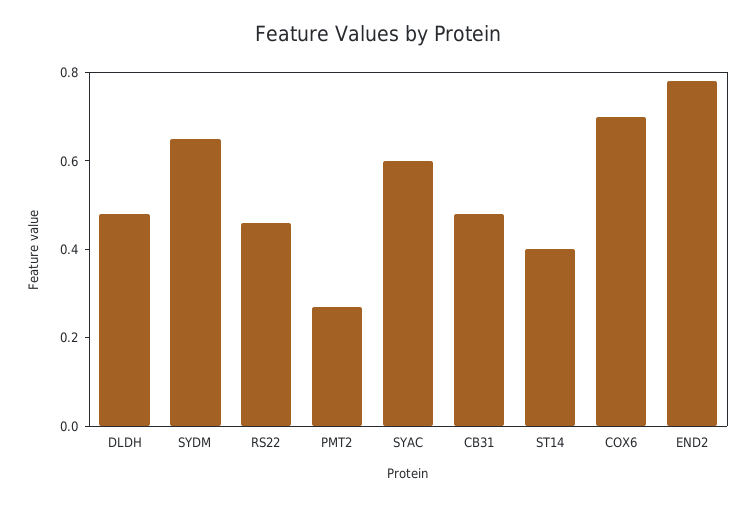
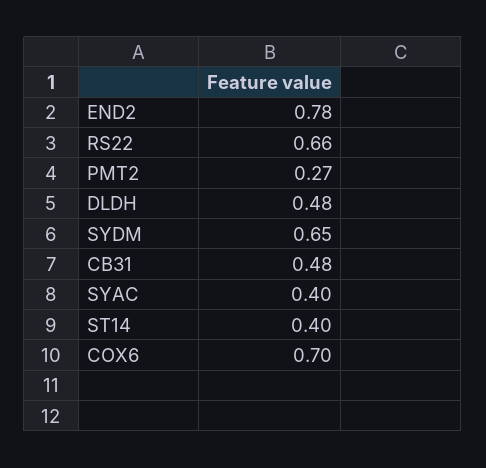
  {
    "DLDH": 0.48,
    "SYDM": 0.65,
-   "RS22": 0.45,
+   "RS22": 0.66,
    "PMT2": 0.27,
-   "SYAC": 0.6,
+   "SYAC": 0.4,
    "CB31": 0.48,
    "ST14": 0.4,
    "COX6": 0.7,
    "END2": 0.78
  }

